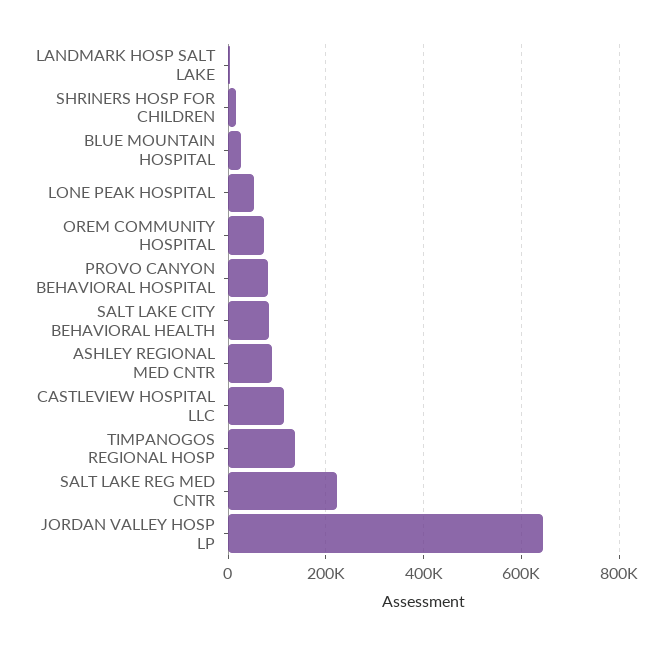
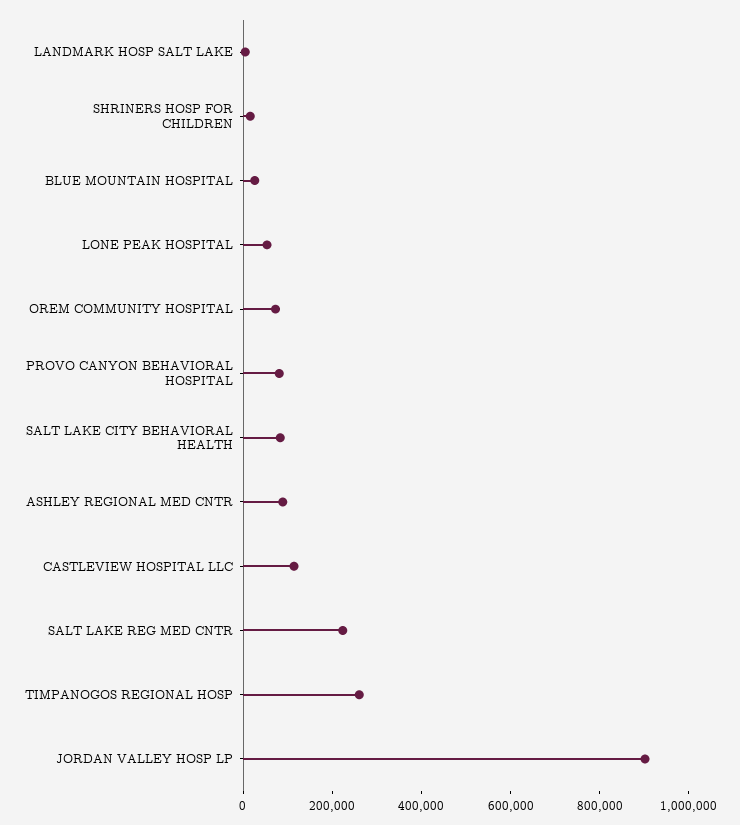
  {
    "LANDMARK HOSP SALT LAKE": 0,
    "SHRINERS HOSP FOR CHILDREN": 20000,
    "BLUE MOUNTAIN HOSPITAL": 20000,
    "LONE PEAK HOSPITAL": 60000,
    "OREM COMMUNITY HOSPITAL": 80000,
    "PROVO CANYON BEHAVIORAL HOSPITAL": 80000,
    "SALT LAKE CITY BEHAVIORAL HEALTH": 80000,
    "ASHLEY REGIONAL MED CNTR": 80000,
    "CASTLEVIEW HOSPITAL LLC": 120000,
-   "TIMPANOGOS REGIONAL HOSP": 140000,
+   "TIMPANOGOS REGIONAL HOSP": 250000,
    "SALT LAKE REG MED CNTR": 220000,
-   "JORDAN VALLEY HOSP LP": 640000
+   "JORDAN VALLEY HOSP LP": 900000
  }

